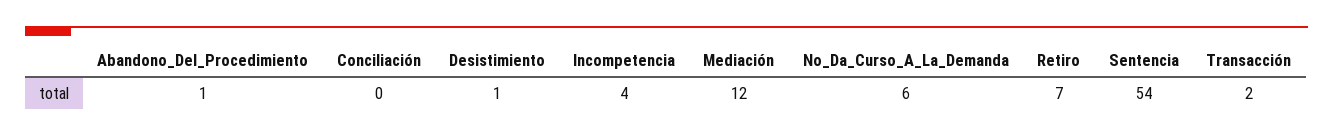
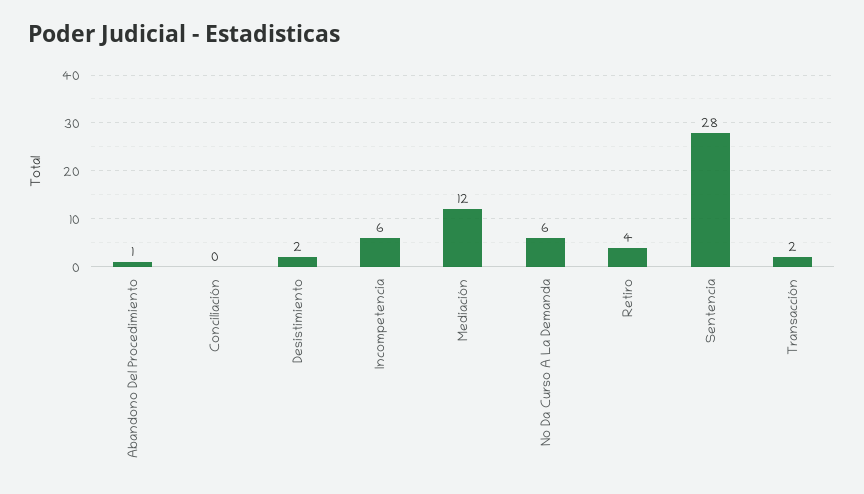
  {
    "Abandono_Del_Procedimiento": 1,
    "Conciliación": 0,
-   "Desistimiento": 1,
+   "Desistimiento": 2,
-   "Incompetencia": 4,
+   "Incompetencia": 6,
    "Mediación": 12,
    "No_Da_Curso_A_La_Demanda": 6,
-   "Retiro": 7,
+   "Retiro": 4,
-   "Sentencia": 54,
+   "Sentencia": 28,
    "Transacción": 2
  }

